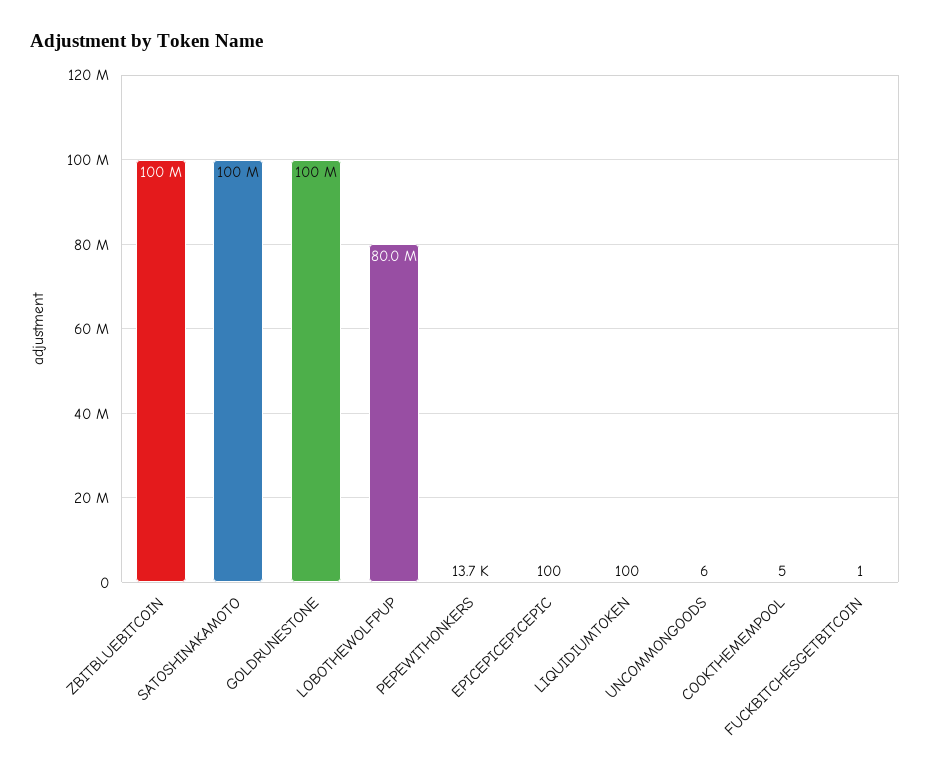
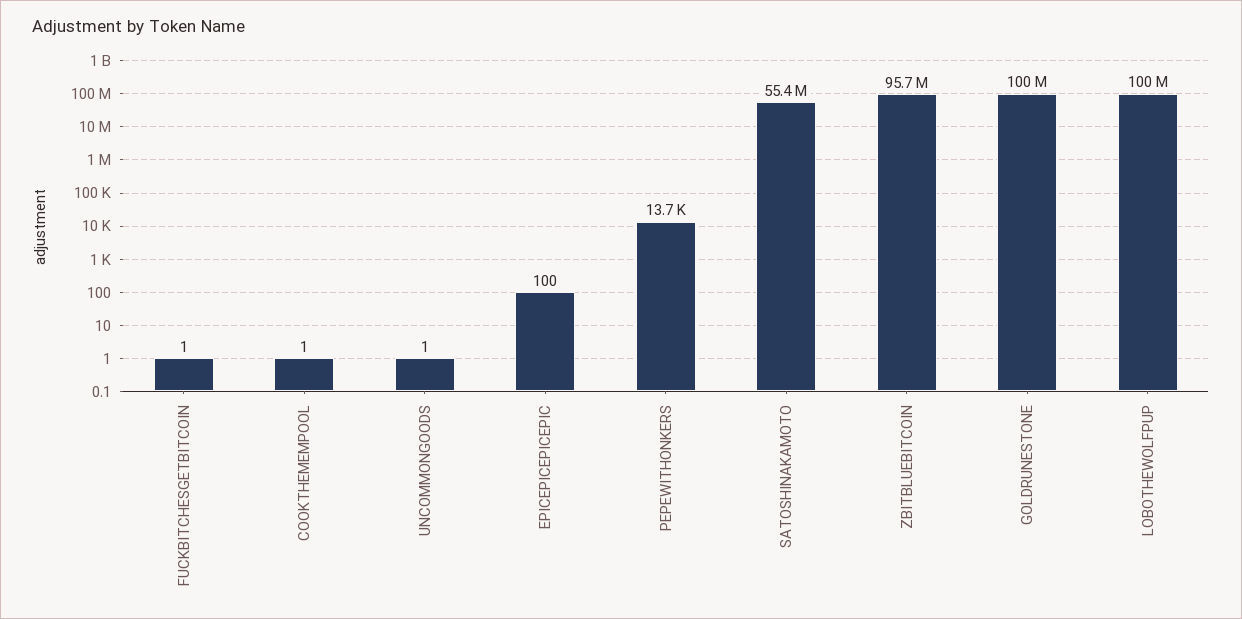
  {
-   "ZBITBLUEBITCOIN": 100000000,
+   "ZBITBLUEBITCOIN": 95700000,
-   "SATOSHINAKAMOTO": 100000000,
+   "SATOSHINAKAMOTO": 55400000,
    "GOLDRUNESTONE": 100000000,
-   "LOBOTHEWOLFPUP": 80000000,
+   "LOBOTHEWOLFPUP": 100000000,
    "PEPEWITHONKERS": 13700,
    "EPICEPICEPICEPIC": 100,
-   "LIQUIDIUMTOKEN": 100,
-   "UNCOMMONGOODS": 6,
+   "UNCOMMONGOODS": 1,
-   "COOKTHEMEMPOOL": 5,
+   "COOKTHEMEMPOOL": 1,
    "FUCKBITCHESGETBITCOIN": 1
  }

